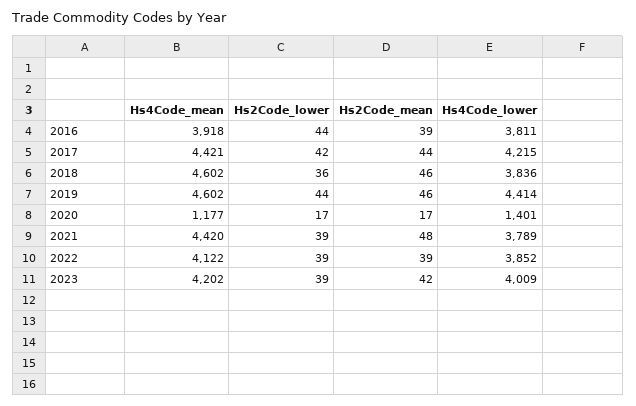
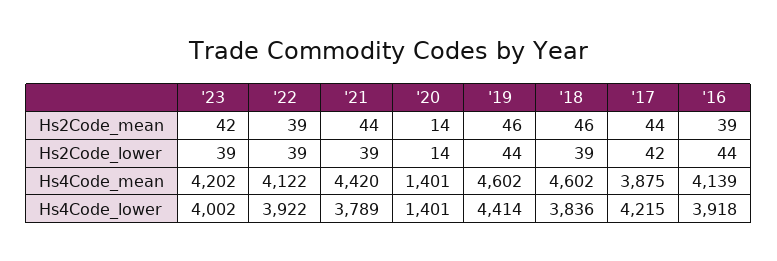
  {
    "Hs4Code_mean": {
-     "2016": 3918,
+     "2016": 4139,
-     "2017": 4421,
+     "2017": 3875,
      "2018": 4602,
      "2019": 4602,
-     "2020": 1177,
+     "2020": 1401,
      "2021": 4420,
      "2022": 4122,
      "2023": 4202
    },
    "Hs2Code_lower": {
      "2016": 44,
      "2017": 42,
-     "2018": 36,
+     "2018": 39,
      "2019": 44,
-     "2020": 17,
+     "2020": 14,
      "2021": 39,
      "2022": 39,
      "2023": 39
    },
    "Hs2Code_mean": {
      "2016": 39,
      "2017": 44,
      "2018": 46,
      "2019": 46,
-     "2020": 17,
+     "2020": 14,
-     "2021": 48,
+     "2021": 44,
      "2022": 39,
      "2023": 42
    },
    "Hs4Code_lower": {
-     "2016": 3811,
+     "2016": 3918,
      "2017": 4215,
      "2018": 3836,
      "2019": 4414,
      "2020": 1401,
      "2021": 3789,
-     "2022": 3852,
+     "2022": 3922,
-     "2023": 4009
+     "2023": 4002
    }
  }

